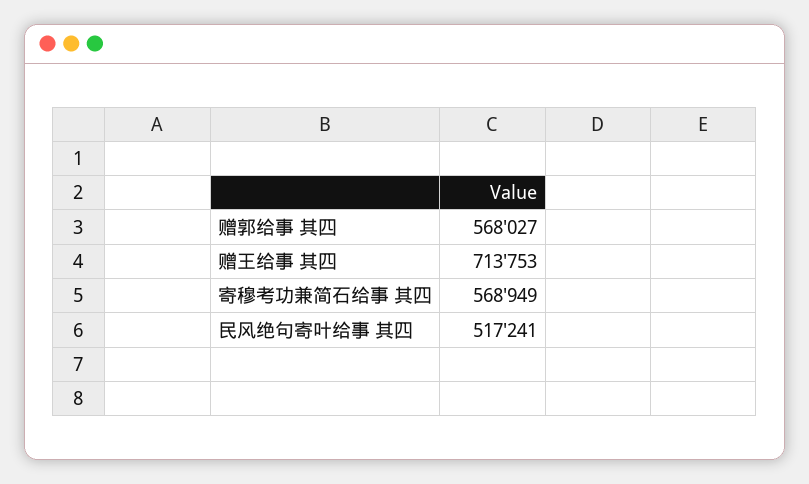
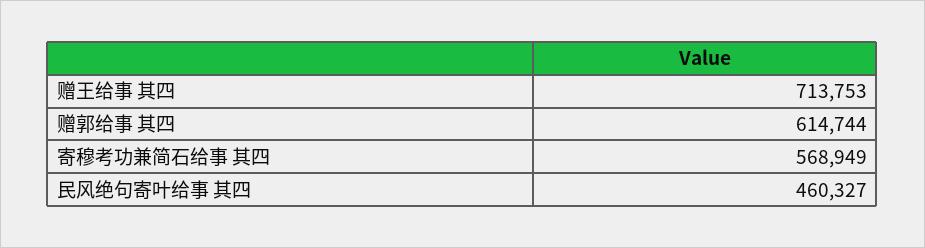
  {
-   "赠郭给事 其四": 568027,
+   "赠郭给事 其四": 614744,
    "赠王给事 其四": 713753,
    "寄穆考功兼简石给事 其四": 568949,
-   "民风绝句寄叶给事 其四": 517241
+   "民风绝句寄叶给事 其四": 460327
  }

